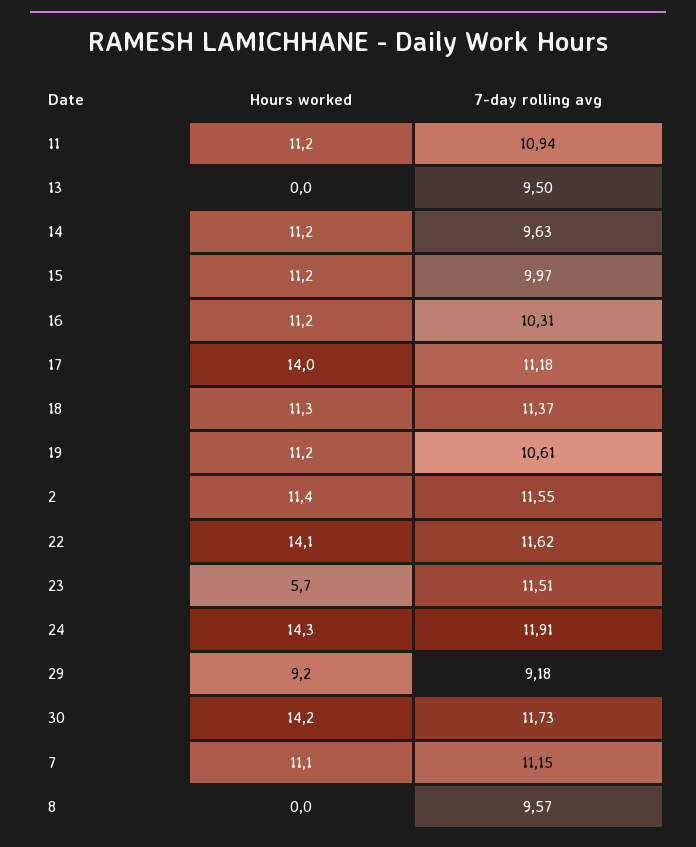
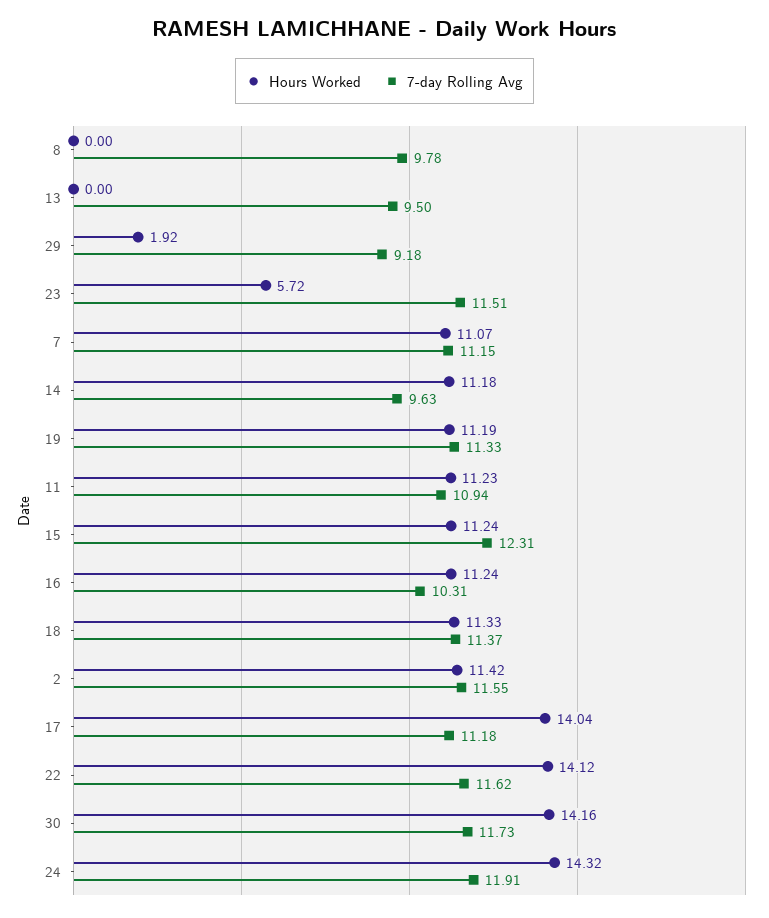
  {
    "Hours worked": {
      "11": 11.23,
      "13": 0,
      "14": 11.18,
      "15": 11.24,
      "16": 11.24,
      "17": 14.04,
      "18": 11.33,
      "19": 11.19,
      "2": 11.42,
      "22": 14.12,
      "23": 5.72,
      "24": 14.32,
-     "29": 9.2,
+     "29": 1.92,
      "30": 14.16,
      "7": 11.07,
      "8": 0
    },
    "7-day rolling avg": {
      "11": 10.94,
      "13": 9.5,
      "14": 9.63,
-     "15": 9.97,
+     "15": 12.31,
      "16": 10.31,
      "17": 11.18,
      "18": 11.37,
-     "19": 10.61,
+     "19": 11.33,
      "2": 11.55,
      "22": 11.62,
      "23": 11.51,
      "24": 11.91,
      "29": 9.18,
      "30": 11.73,
      "7": 11.15,
-     "8": 9.57
+     "8": 9.78
    }
  }

